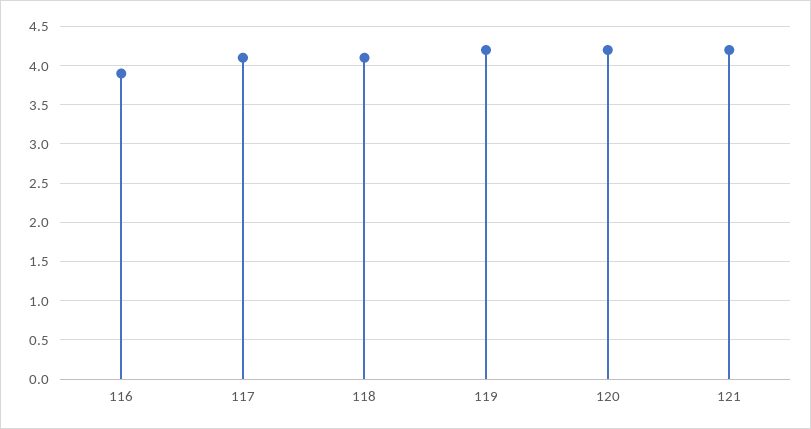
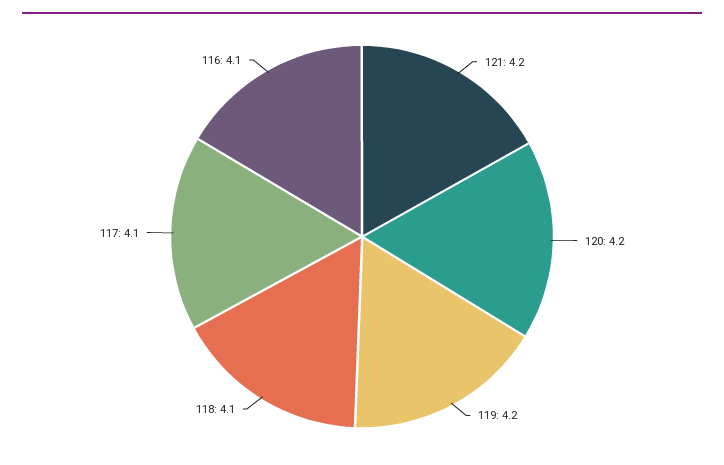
  {
-   "116": 3.9,
+   "116": 4.1,
    "117": 4.1,
    "118": 4.1,
    "119": 4.2,
    "120": 4.2,
    "121": 4.2
  }

